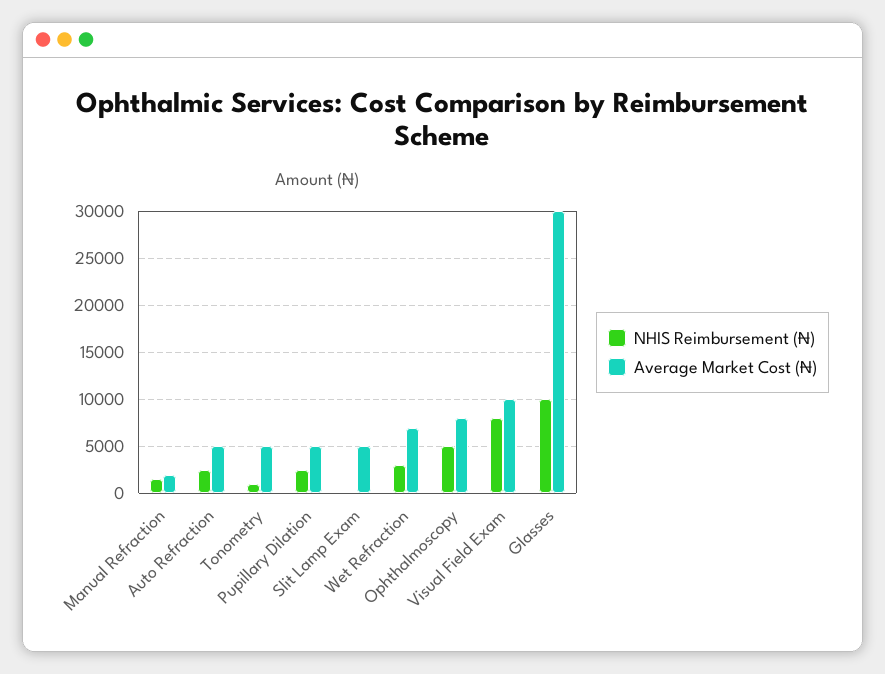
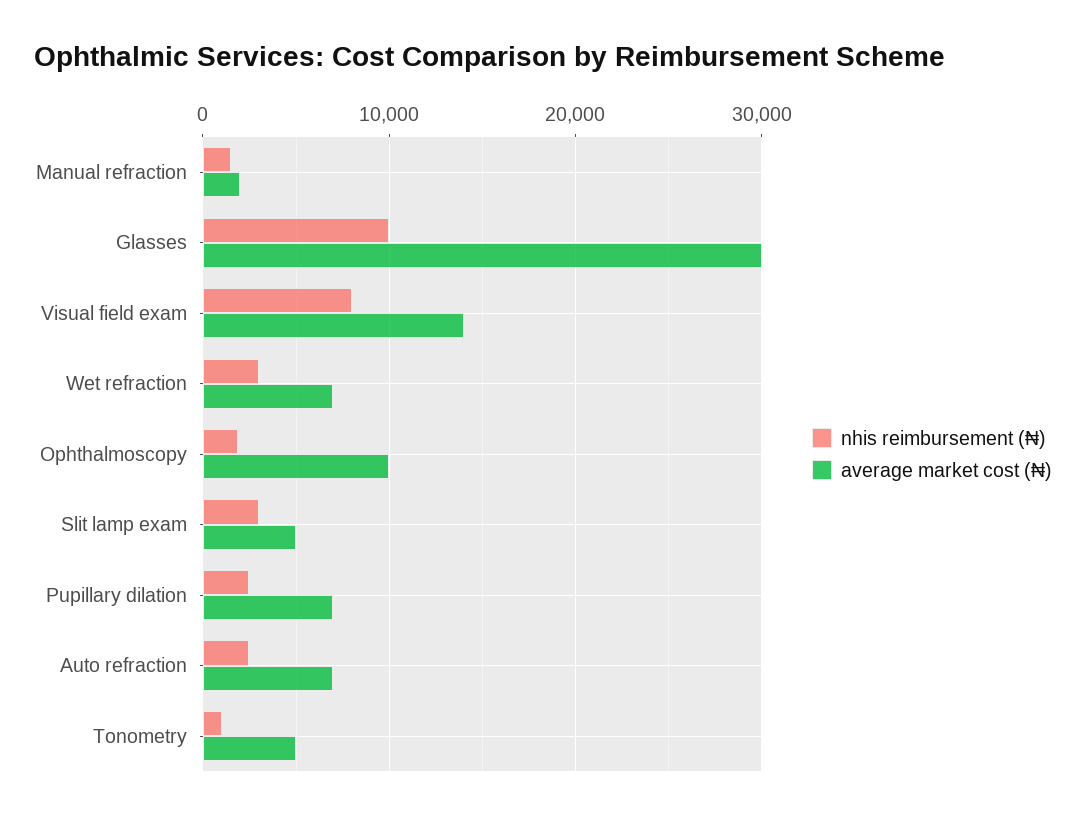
  {
    "NHIS Reimbursement (₦)": {
      "Manual Refraction": 2000,
      "Auto Refraction": 3000,
      "Tonometry": 1000,
      "Pupillary Dilation": 3000,
-     "Slit Lamp Exam": 0,
+     "Slit Lamp Exam": 3000,
      "Wet Refraction": 3000,
-     "Ophthalmoscopy": 5000,
+     "Ophthalmoscopy": 2000,
      "Visual Field Exam": 8000,
      "Glasses": 10000
    },
    "Average Market Cost (₦)": {
      "Manual Refraction": 2000,
-     "Auto Refraction": 5000,
+     "Auto Refraction": 7000,
      "Tonometry": 5000,
-     "Pupillary Dilation": 5000,
+     "Pupillary Dilation": 7000,
      "Slit Lamp Exam": 5000,
      "Wet Refraction": 7000,
-     "Ophthalmoscopy": 8000,
+     "Ophthalmoscopy": 10000,
-     "Visual Field Exam": 10000,
+     "Visual Field Exam": 14000,
      "Glasses": 30000
    }
  }

